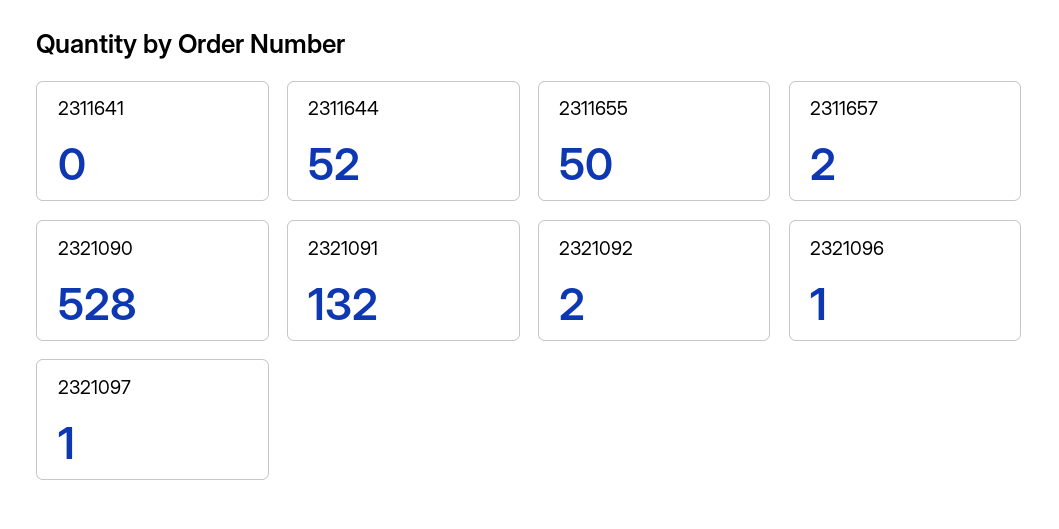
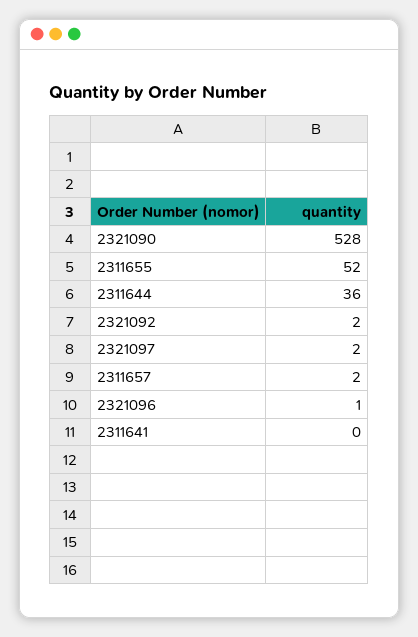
  {
    "2311641": 0,
-   "2311644": 52,
+   "2311644": 36,
-   "2311655": 50,
+   "2311655": 52,
    "2311657": 2,
    "2321090": 528,
-   "2321091": 132,
    "2321092": 2,
    "2321096": 1,
-   "2321097": 1
+   "2321097": 2
  }

